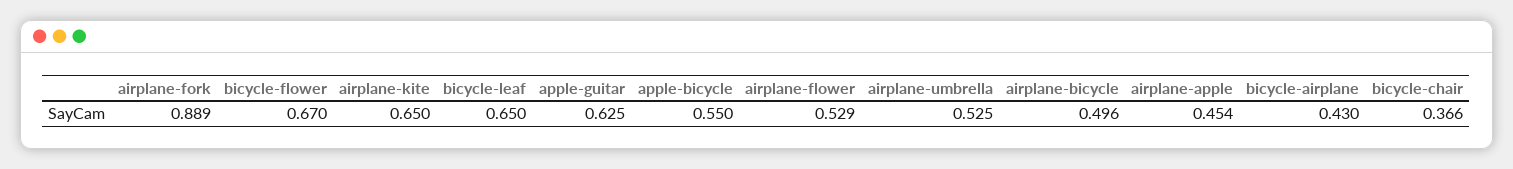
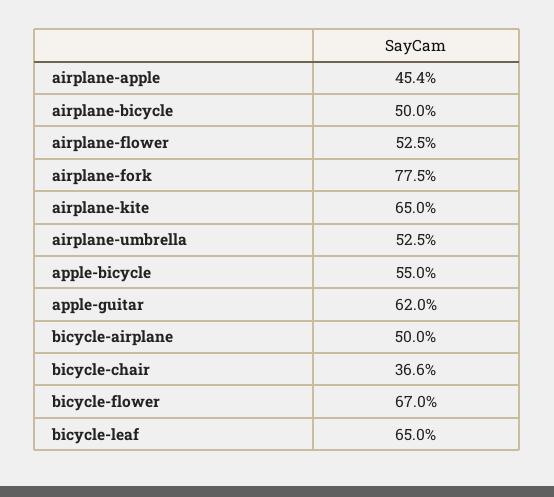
  {
-   "airplane-fork": 0.889,
+   "airplane-fork": 0.775,
    "bicycle-flower": 0.67,
    "airplane-kite": 0.65,
    "bicycle-leaf": 0.65,
-   "apple-guitar": 0.625,
+   "apple-guitar": 0.62,
    "apple-bicycle": 0.55,
-   "airplane-flower": 0.529,
+   "airplane-flower": 0.525,
    "airplane-umbrella": 0.525,
-   "airplane-bicycle": 0.496,
+   "airplane-bicycle": 0.5,
    "airplane-apple": 0.454,
-   "bicycle-airplane": 0.43,
+   "bicycle-airplane": 0.5,
    "bicycle-chair": 0.366
  }

